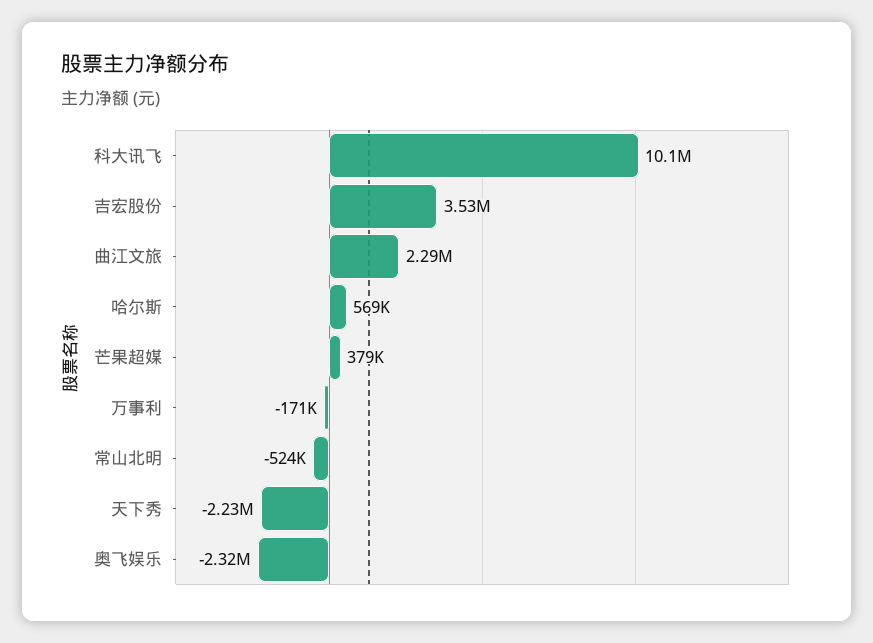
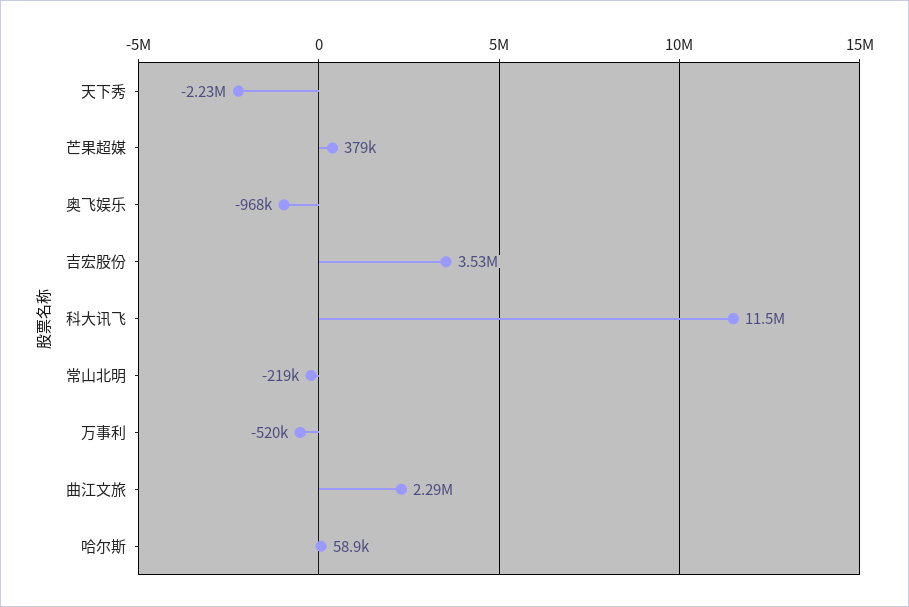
  {
-   "科大讯飞": 10100000,
+   "科大讯飞": 11500000,
    "吉宏股份": 3530000,
    "曲江文旅": 2290000,
-   "哈尔斯": 569000,
+   "哈尔斯": 58900,
    "芒果超媒": 379000,
-   "万事利": -171000,
+   "万事利": -520000,
-   "常山北明": -524000,
+   "常山北明": -219000,
    "天下秀": -2230000,
-   "奥飞娱乐": -2320000
+   "奥飞娱乐": -968000
  }

